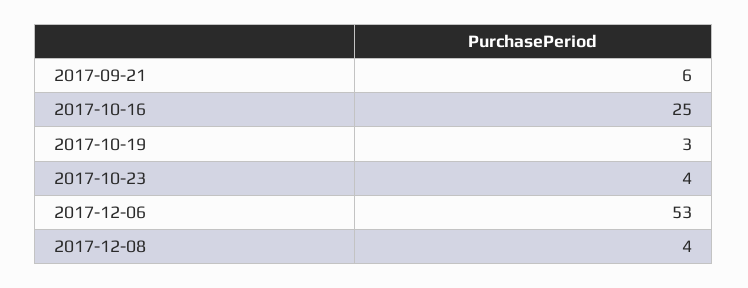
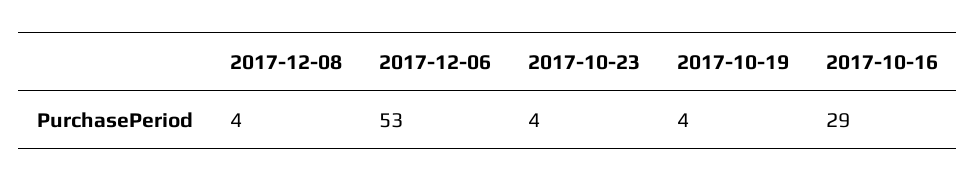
  {
-   "2017-09-21": 6,
-   "2017-10-16": 25,
+   "2017-10-16": 29,
-   "2017-10-19": 3,
+   "2017-10-19": 4,
    "2017-10-23": 4,
    "2017-12-06": 53,
    "2017-12-08": 4
  }

